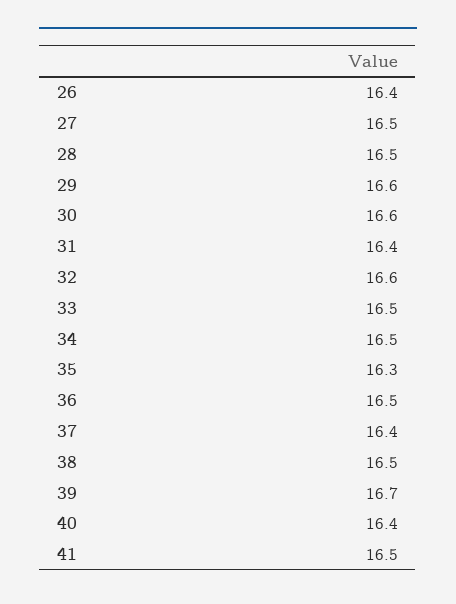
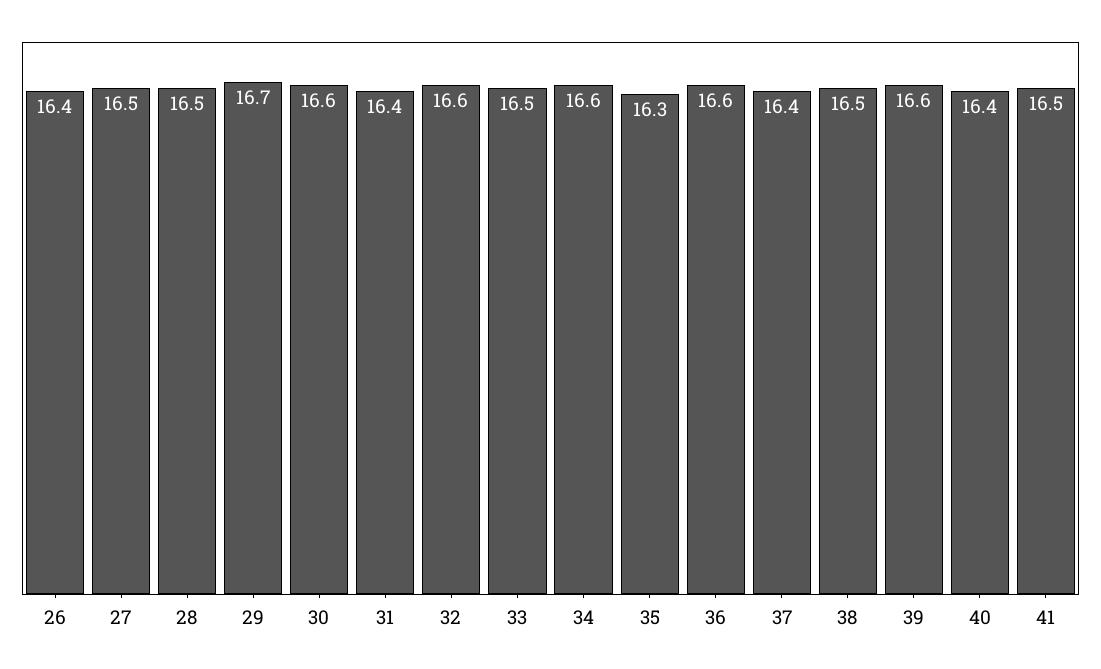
  {
    "26": 16.4,
    "27": 16.5,
    "28": 16.5,
-   "29": 16.6,
+   "29": 16.7,
    "30": 16.6,
    "31": 16.4,
    "32": 16.6,
    "33": 16.5,
-   "34": 16.5,
+   "34": 16.6,
    "35": 16.3,
-   "36": 16.5,
+   "36": 16.6,
    "37": 16.4,
    "38": 16.5,
-   "39": 16.7,
+   "39": 16.6,
    "40": 16.4,
    "41": 16.5
  }

